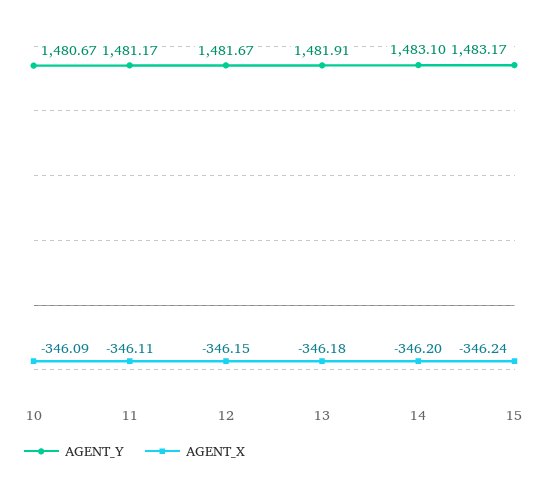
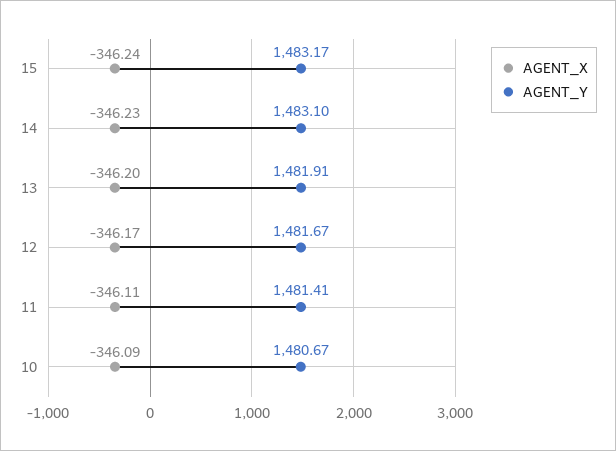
  {
    "AGENT_Y": {
      "10": 1480.67,
-     "11": 1481.17,
+     "11": 1481.41,
      "12": 1481.67,
      "13": 1481.91,
      "14": 1483.1,
      "15": 1483.17
    },
    "AGENT_X": {
      "10": -346.09,
      "11": -346.11,
-     "12": -346.15,
+     "12": -346.17,
-     "13": -346.18,
+     "13": -346.2,
-     "14": -346.2,
+     "14": -346.23,
      "15": -346.24
    }
  }

